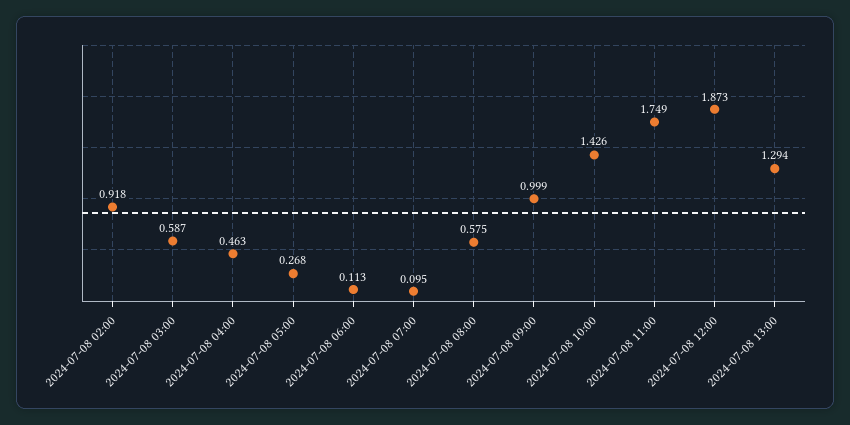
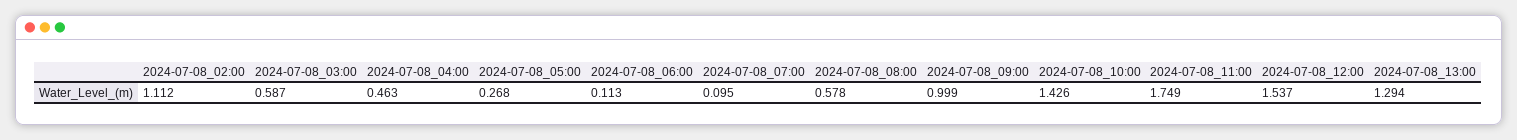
  {
-   "2024-07-08 02:00": 0.918,
+   "2024-07-08 02:00": 1.112,
    "2024-07-08 03:00": 0.587,
    "2024-07-08 04:00": 0.463,
    "2024-07-08 05:00": 0.268,
    "2024-07-08 06:00": 0.113,
    "2024-07-08 07:00": 0.095,
-   "2024-07-08 08:00": 0.575,
+   "2024-07-08 08:00": 0.578,
    "2024-07-08 09:00": 0.999,
    "2024-07-08 10:00": 1.426,
    "2024-07-08 11:00": 1.749,
-   "2024-07-08 12:00": 1.873,
+   "2024-07-08 12:00": 1.537,
    "2024-07-08 13:00": 1.294
  }

